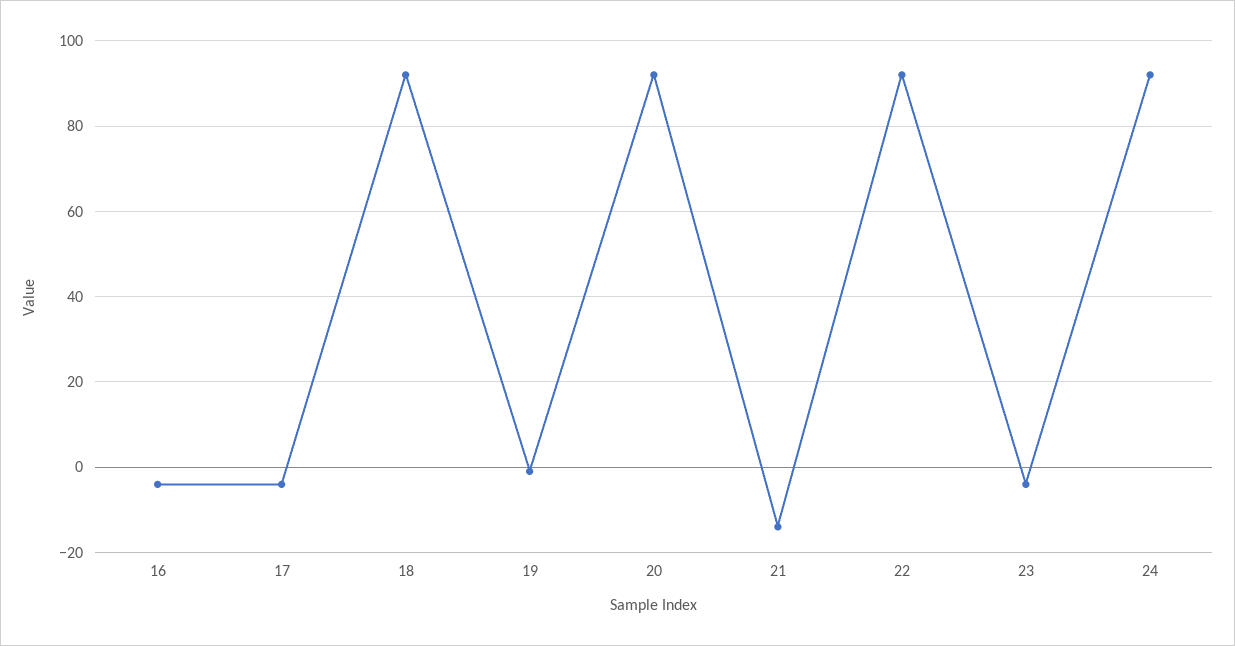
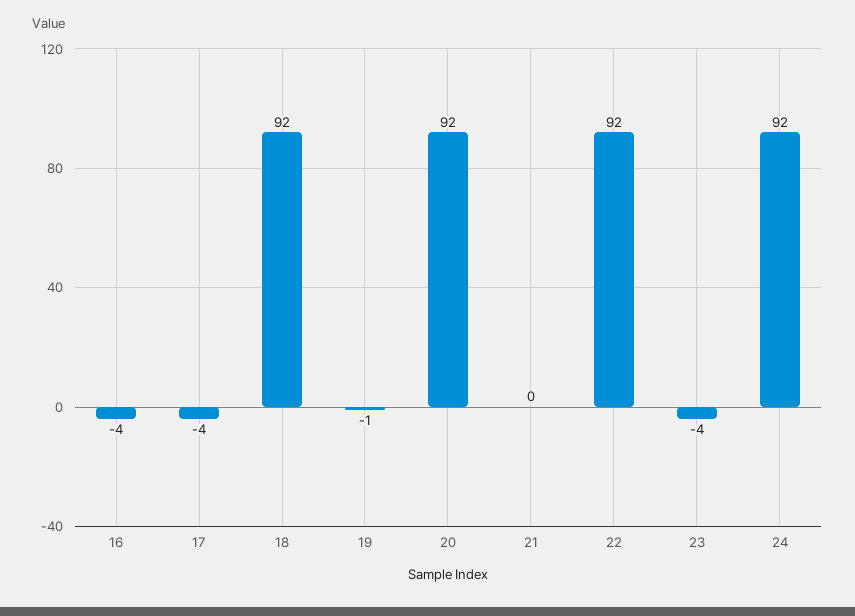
  {
    "16": -4,
    "17": -4,
    "18": 92,
    "19": -1,
    "20": 92,
-   "21": -15,
+   "21": 0,
    "22": 92,
    "23": -4,
    "24": 92
  }

